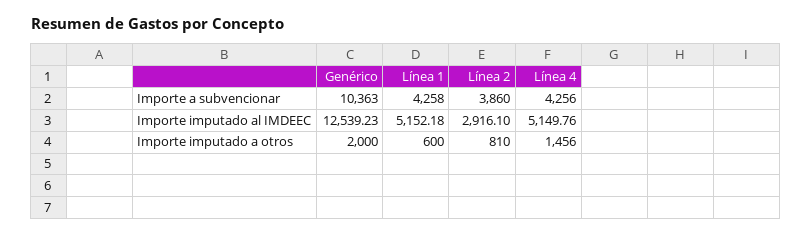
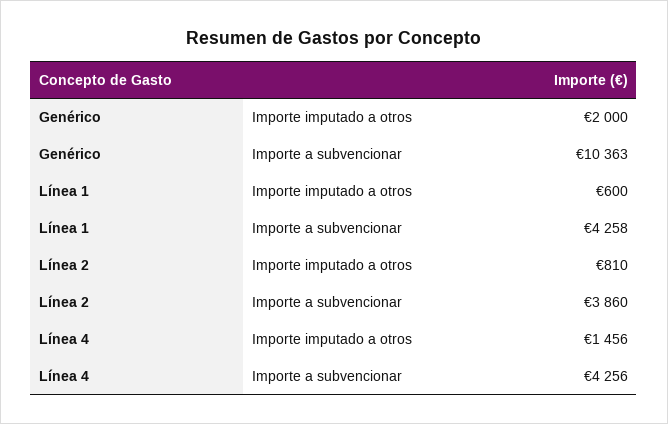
  {
    "Genérico": {
      "Importe a subvencionar": 10363,
-     "Importe imputado al IMDEEC": 12539.23,
      "Importe imputado a otros": 2000
    },
    "Línea 1": {
      "Importe a subvencionar": 4258,
-     "Importe imputado al IMDEEC": 5152.18,
      "Importe imputado a otros": 600
    },
    "Línea 2": {
      "Importe a subvencionar": 3860,
-     "Importe imputado al IMDEEC": 2916.1,
      "Importe imputado a otros": 810
    },
    "Línea 4": {
      "Importe a subvencionar": 4256,
-     "Importe imputado al IMDEEC": 5149.76,
      "Importe imputado a otros": 1456
    }
  }

